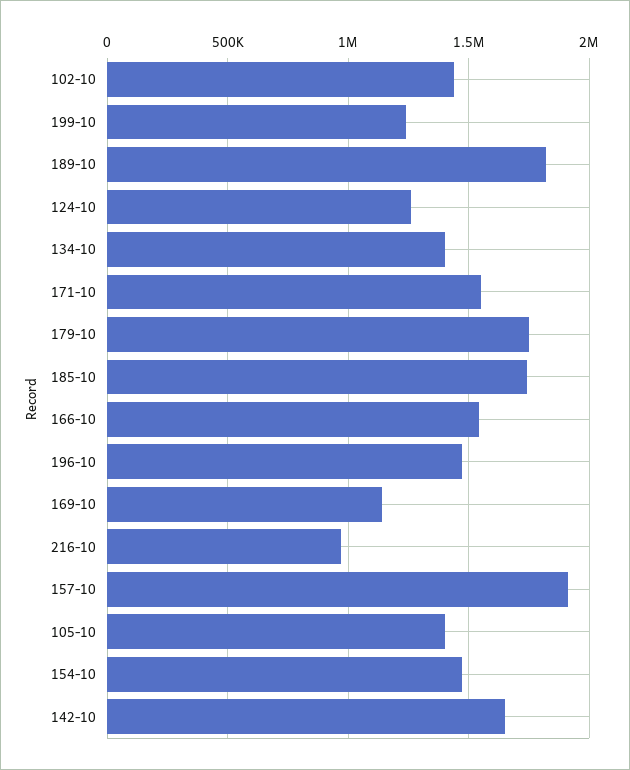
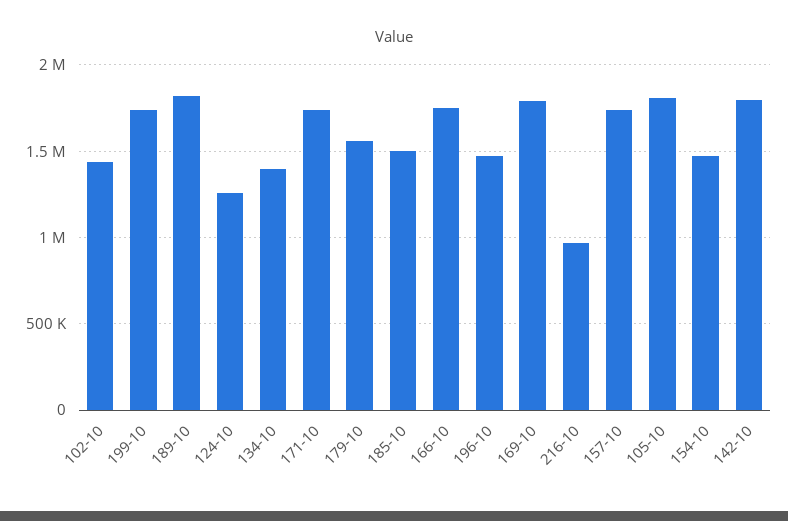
  {
    "102-10": 1450000,
-   "199-10": 1250000,
+   "199-10": 1750000,
    "189-10": 1800000,
    "124-10": 1250000,
    "134-10": 1400000,
-   "171-10": 1550000,
+   "171-10": 1750000,
-   "179-10": 1750000,
+   "179-10": 1550000,
-   "185-10": 1750000,
+   "185-10": 1500000,
-   "166-10": 1550000,
+   "166-10": 1750000,
    "196-10": 1450000,
-   "169-10": 1150000,
+   "169-10": 1800000,
    "216-10": 950000,
-   "157-10": 1900000,
+   "157-10": 1750000,
-   "105-10": 1400000,
+   "105-10": 1800000,
    "154-10": 1450000,
-   "142-10": 1650000
+   "142-10": 1800000
  }

